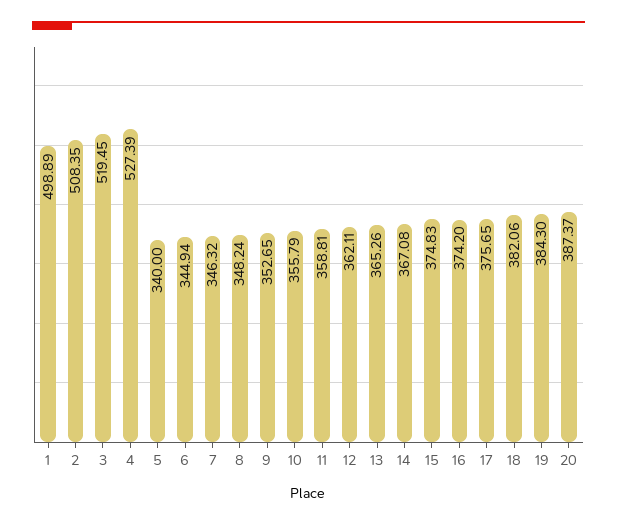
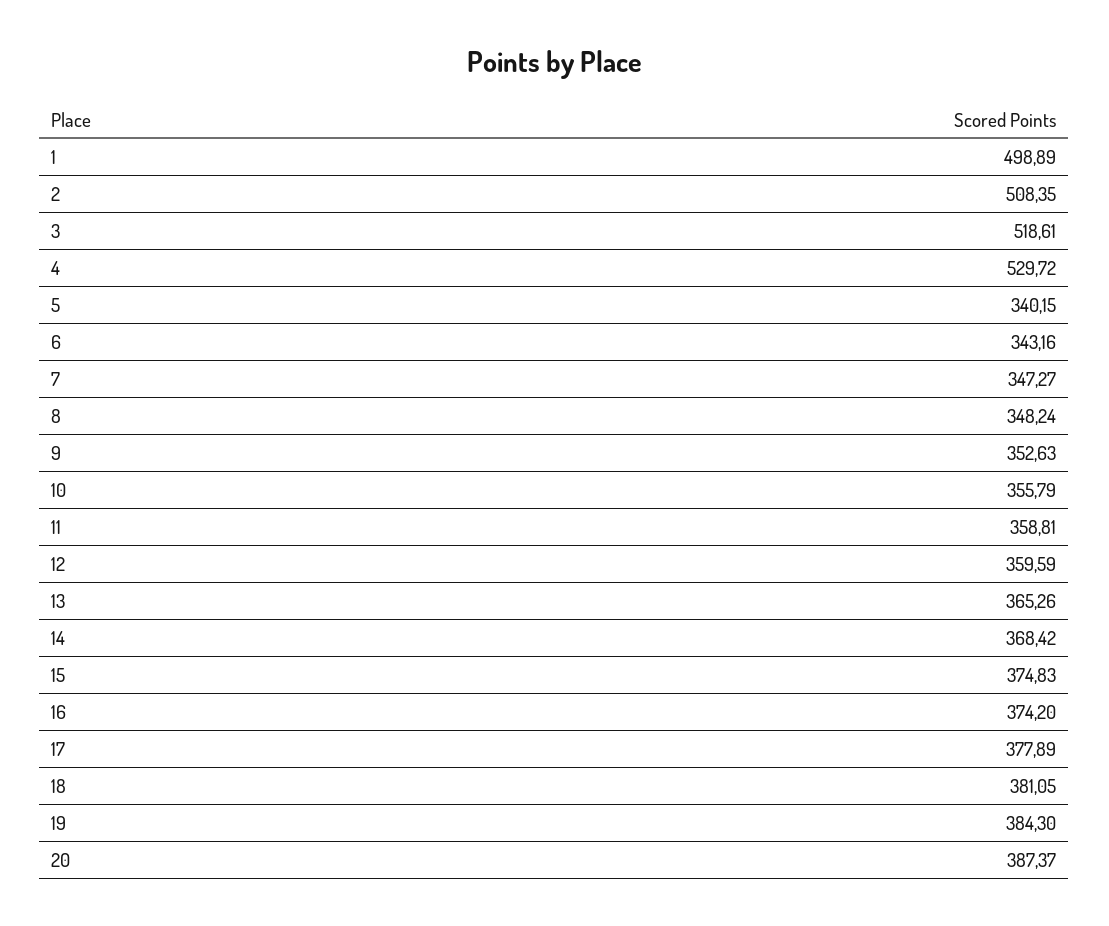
  {
    "1": 498.89,
    "2": 508.35,
-   "3": 519.45,
+   "3": 518.61,
-   "4": 527.39,
+   "4": 529.72,
-   "5": 340,
+   "5": 340.15,
-   "6": 344.94,
+   "6": 343.16,
-   "7": 346.32,
+   "7": 347.27,
    "8": 348.24,
-   "9": 352.65,
+   "9": 352.63,
    "10": 355.79,
    "11": 358.81,
-   "12": 362.11,
+   "12": 359.59,
    "13": 365.26,
-   "14": 367.08,
+   "14": 368.42,
    "15": 374.83,
    "16": 374.2,
-   "17": 375.65,
+   "17": 377.89,
-   "18": 382.06,
+   "18": 381.05,
    "19": 384.3,
    "20": 387.37
  }

